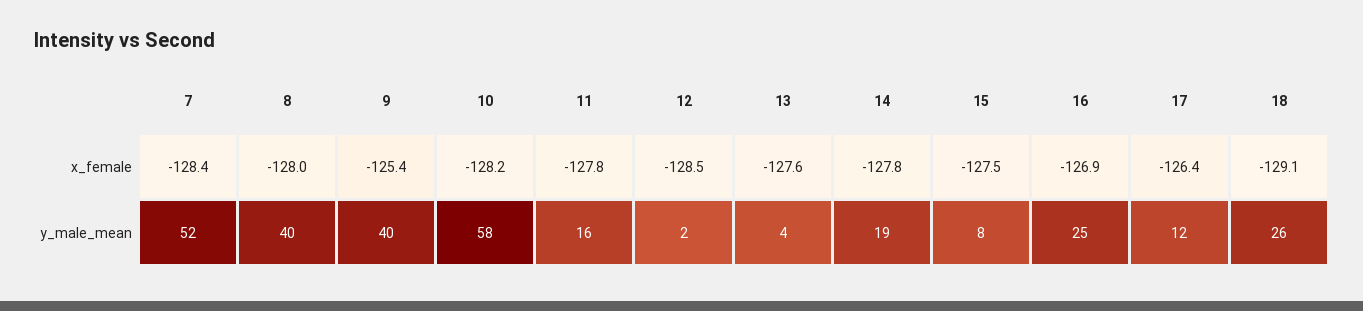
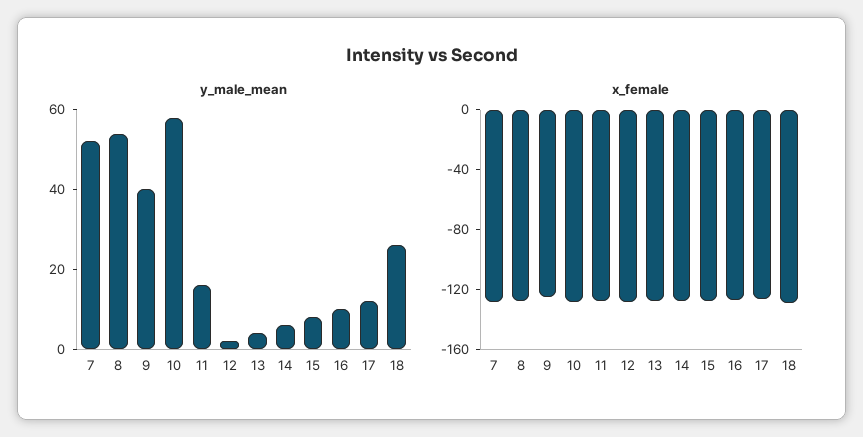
  {
    "x_female": {
      "7": -128.4,
      "8": -128,
      "9": -125.4,
      "10": -128.2,
      "11": -127.8,
      "12": -128.5,
      "13": -127.6,
      "14": -127.8,
      "15": -127.5,
      "16": -126.9,
      "17": -126.4,
      "18": -129.1
    },
    "y_male_mean": {
      "7": 52,
-     "8": 40,
+     "8": 55,
      "9": 40,
      "10": 58,
      "11": 16,
      "12": 2,
      "13": 4,
-     "14": 19,
+     "14": 5,
      "15": 8,
-     "16": 25,
+     "16": 10,
      "17": 12,
      "18": 26
    }
  }

